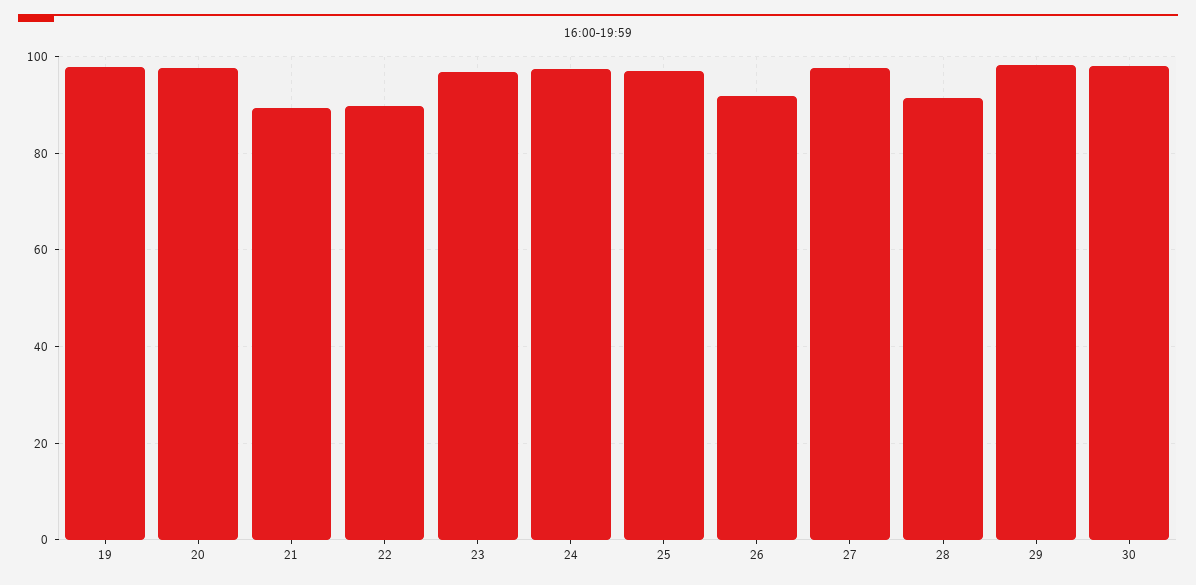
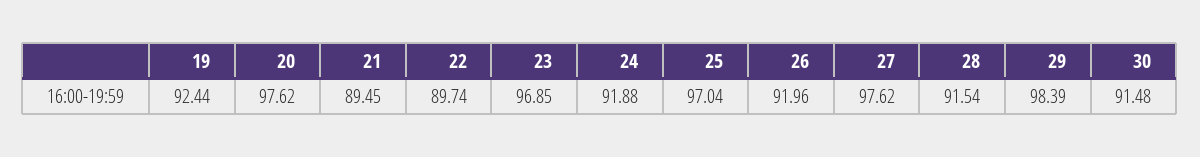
  {
-   "19": 98,
+   "19": 92.44,
    "20": 97.62,
    "21": 89.45,
    "22": 89.74,
    "23": 96.85,
-   "24": 98,
+   "24": 91.88,
    "25": 97.04,
    "26": 91.96,
    "27": 97.62,
    "28": 91.54,
    "29": 98.39,
-   "30": 98
+   "30": 91.48
  }

